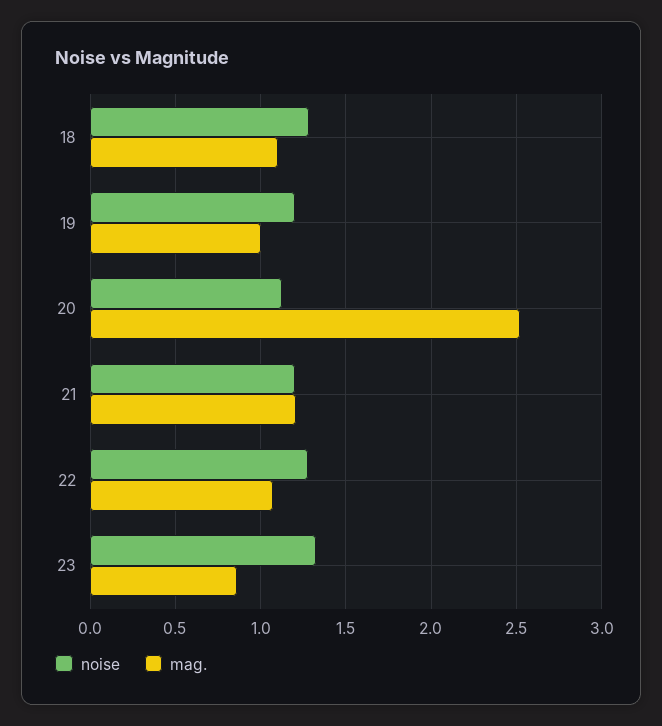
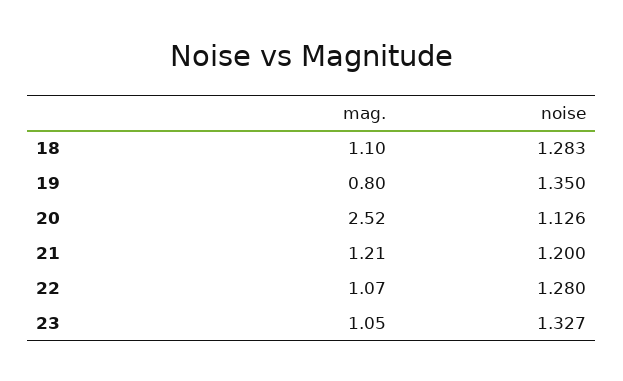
  {
    "noise": {
      "18": 1.283,
-     "19": 1.2,
+     "19": 1.35,
      "20": 1.126,
      "21": 1.2,
      "22": 1.28,
      "23": 1.327
    },
    "mag.": {
      "18": 1.1,
-     "19": 1,
+     "19": 0.8,
      "20": 2.52,
      "21": 1.21,
      "22": 1.07,
-     "23": 0.85
+     "23": 1.05
    }
  }

